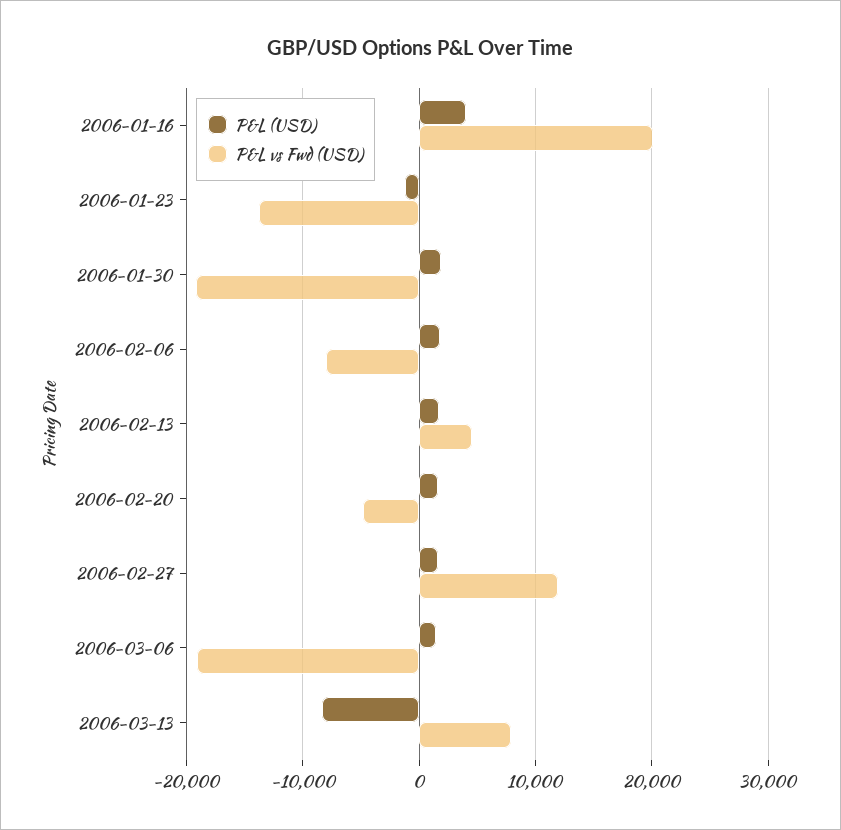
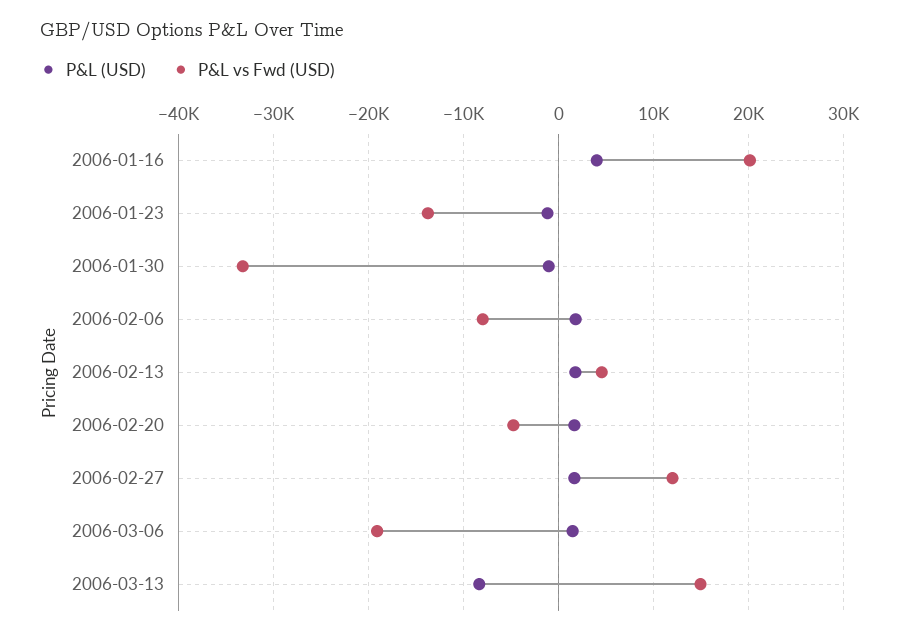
  {
    "P&L (USD)": {
      "2006-01-16": 4000,
      "2006-01-23": -1000,
-     "2006-01-30": 2000,
+     "2006-01-30": -1000,
      "2006-02-06": 2000,
      "2006-02-13": 2000,
      "2006-02-20": 2000,
      "2006-02-27": 2000,
      "2006-03-06": 1000,
      "2006-03-13": -8000
    },
    "P&L vs Fwd (USD)": {
      "2006-01-16": 20000,
      "2006-01-23": -14000,
-     "2006-01-30": -19000,
+     "2006-01-30": -33000,
      "2006-02-06": -8000,
      "2006-02-13": 5000,
      "2006-02-20": -5000,
      "2006-02-27": 12000,
      "2006-03-06": -19000,
-     "2006-03-13": 8000
+     "2006-03-13": 15000
    }
  }

